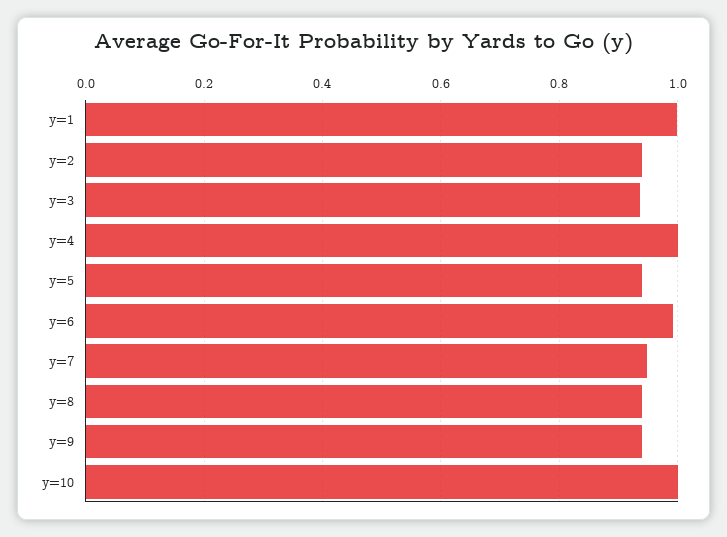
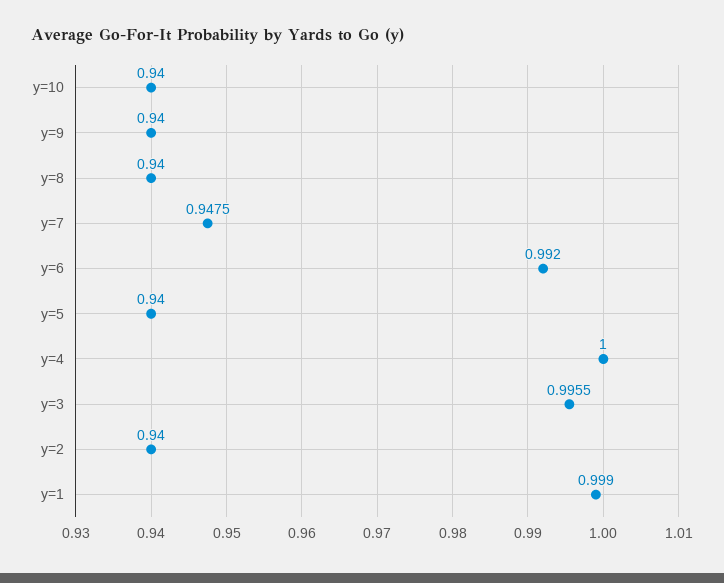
  {
    "y=1": 0.999,
    "y=2": 0.94,
-   "y=3": 0.94,
+   "y=3": 0.9955,
    "y=4": 1,
    "y=5": 0.94,
    "y=6": 0.992,
    "y=7": 0.9475,
    "y=8": 0.94,
    "y=9": 0.94,
-   "y=10": 1
+   "y=10": 0.94
  }

